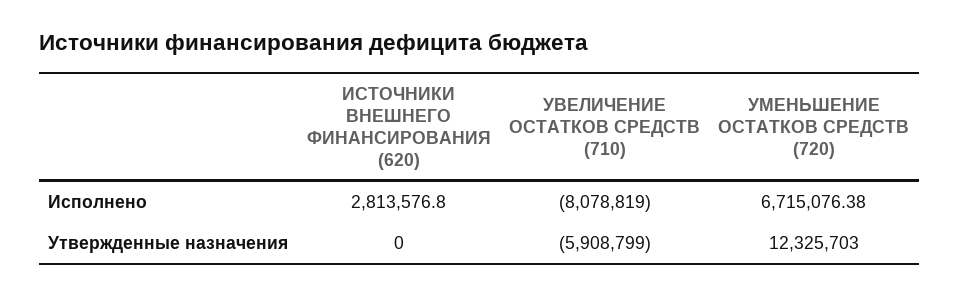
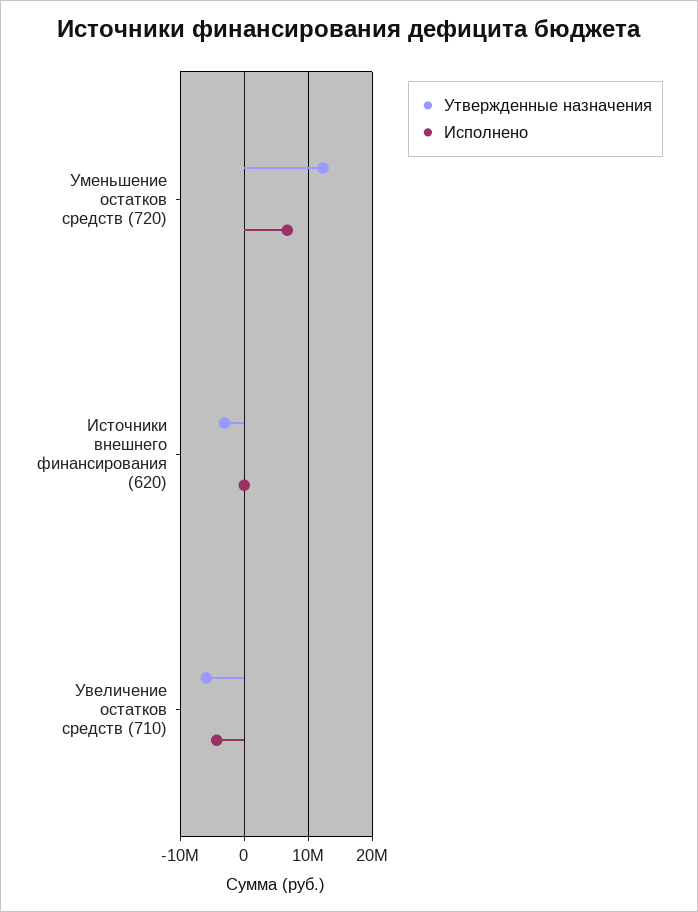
  {
    "Исполнено": {
-     "ИСТОЧНИКИ ВНЕШНЕГО ФИНАНСИРОВАНИЯ (620)": 2813576.8,
+     "ИСТОЧНИКИ ВНЕШНЕГО ФИНАНСИРОВАНИЯ (620)": 0,
-     "УВЕЛИЧЕНИЕ ОСТАТКОВ СРЕДСТВ (710)": -8078819,
+     "УВЕЛИЧЕНИЕ ОСТАТКОВ СРЕДСТВ (710)": -4000000,
      "УМЕНЬШЕНИЕ ОСТАТКОВ СРЕДСТВ (720)": 6715076.38
    },
    "Утвержденные назначения": {
-     "ИСТОЧНИКИ ВНЕШНЕГО ФИНАНСИРОВАНИЯ (620)": 0,
+     "ИСТОЧНИКИ ВНЕШНЕГО ФИНАНСИРОВАНИЯ (620)": -3000000,
      "УВЕЛИЧЕНИЕ ОСТАТКОВ СРЕДСТВ (710)": -5908799,
      "УМЕНЬШЕНИЕ ОСТАТКОВ СРЕДСТВ (720)": 12325703
    }
  }

